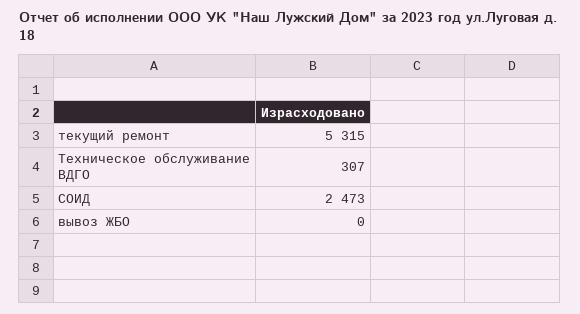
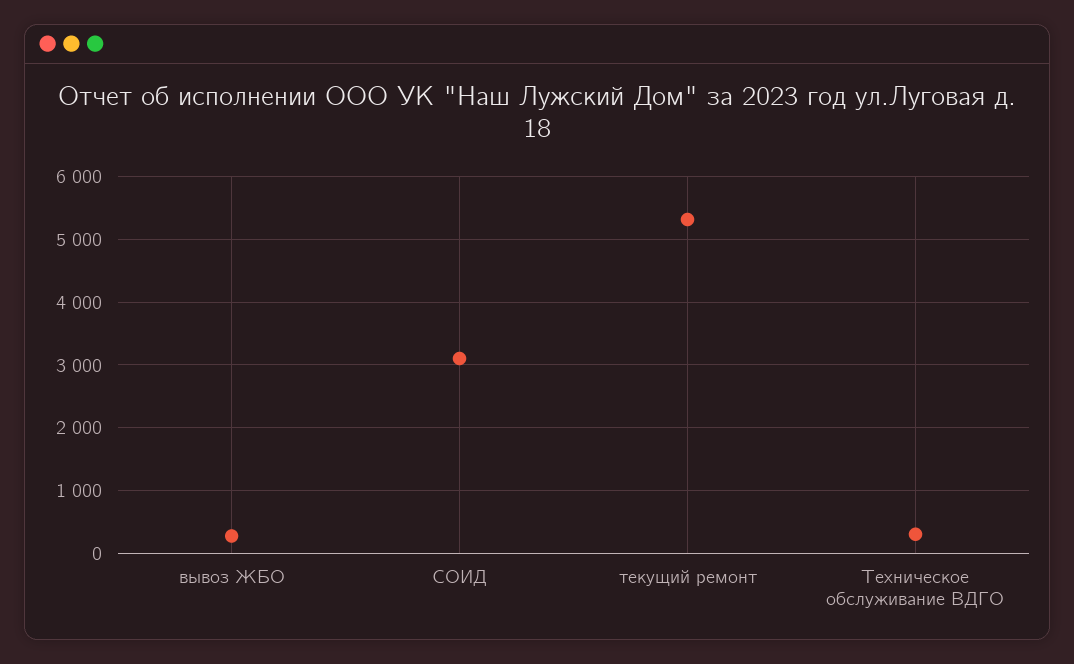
  {
    "текущий ремонт": 5315,
    "Техническое обслуживание ВДГО": 307,
-   "СОИД": 2473,
+   "СОИД": 3100,
-   "вывоз ЖБО": 0
+   "вывоз ЖБО": 300
  }

